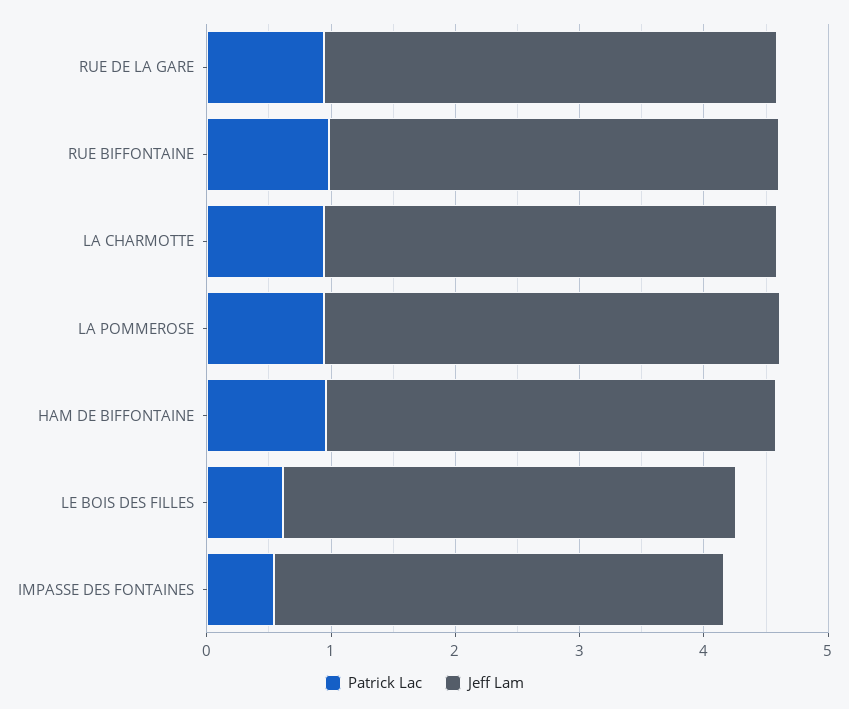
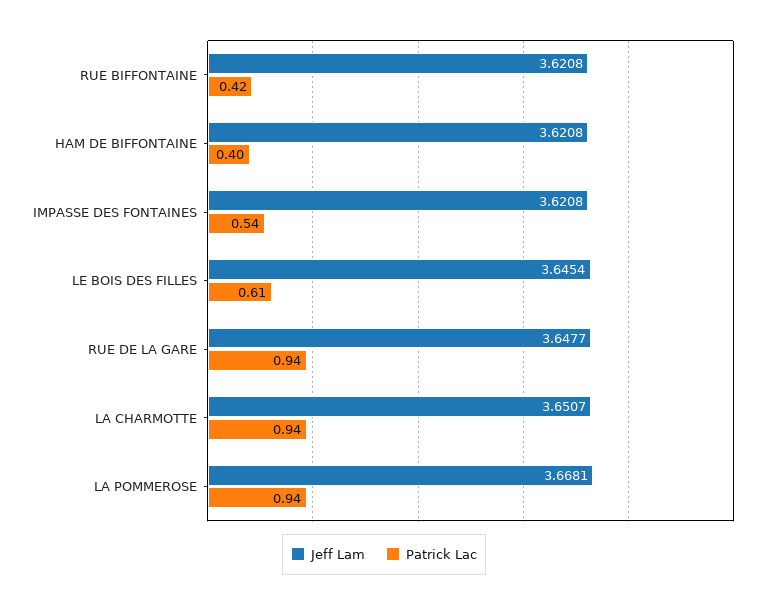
  {
    "Patrick Lac": {
      "RUE DE LA GARE": 0.94,
-     "RUE BIFFONTAINE": 1,
+     "RUE BIFFONTAINE": 0.42,
      "LA CHARMOTTE": 0.94,
      "LA POMMEROSE": 0.94,
-     "HAM DE BIFFONTAINE": 1,
+     "HAM DE BIFFONTAINE": 0.4,
      "LE BOIS DES FILLES": 0.61,
      "IMPASSE DES FONTAINES": 0.54
    },
    "Jeff Lam": {
      "RUE DE LA GARE": 3.6477,
      "RUE BIFFONTAINE": 3.6208,
      "LA CHARMOTTE": 3.6507,
      "LA POMMEROSE": 3.6681,
      "HAM DE BIFFONTAINE": 3.6208,
      "LE BOIS DES FILLES": 3.6454,
      "IMPASSE DES FONTAINES": 3.6208
    }
  }

